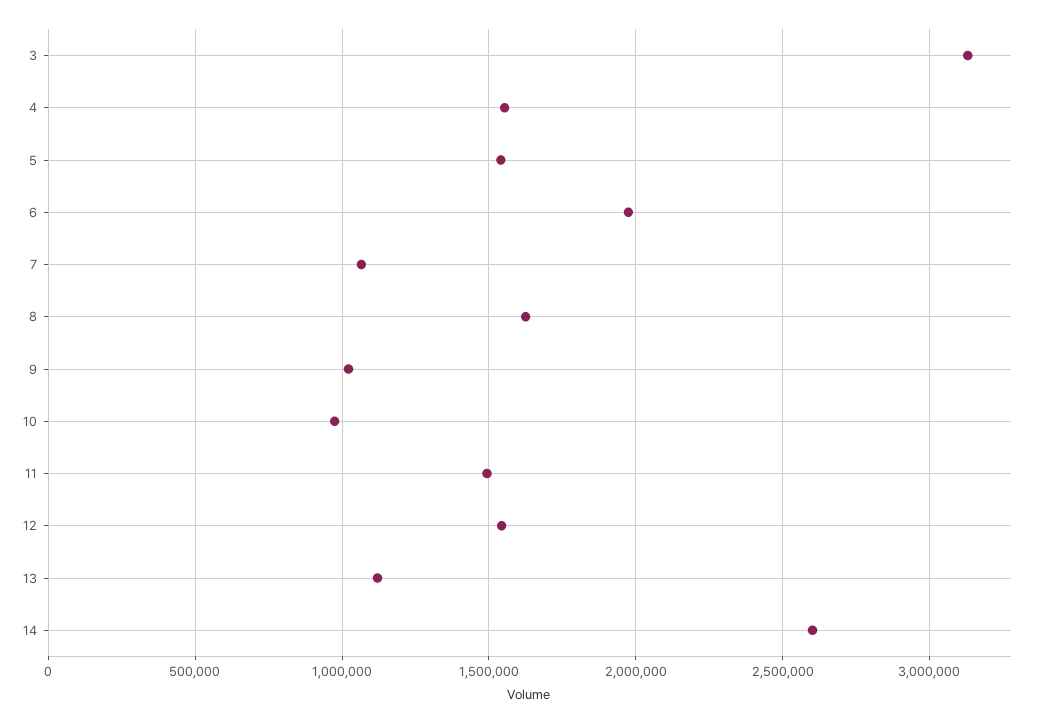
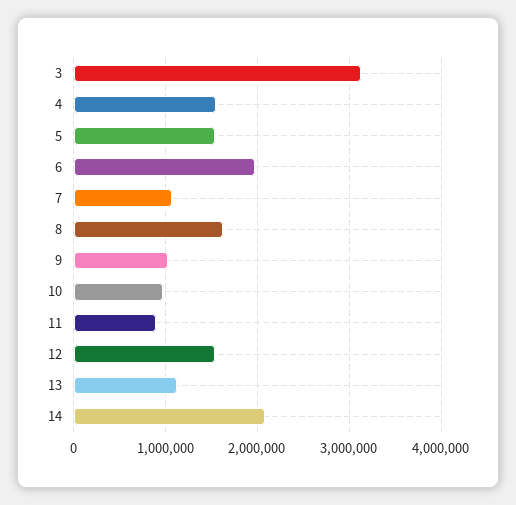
  {
    "3": 3150000,
    "4": 1550000,
    "5": 1550000,
    "6": 2000000,
    "7": 1050000,
    "8": 1650000,
    "9": 1000000,
    "10": 950000,
-   "11": 1500000,
+   "11": 900000,
    "12": 1550000,
    "13": 1100000,
-   "14": 2600000
+   "14": 2100000
  }

